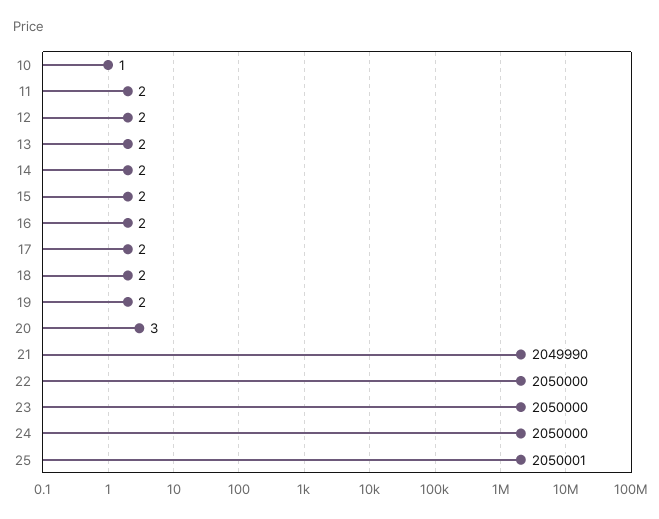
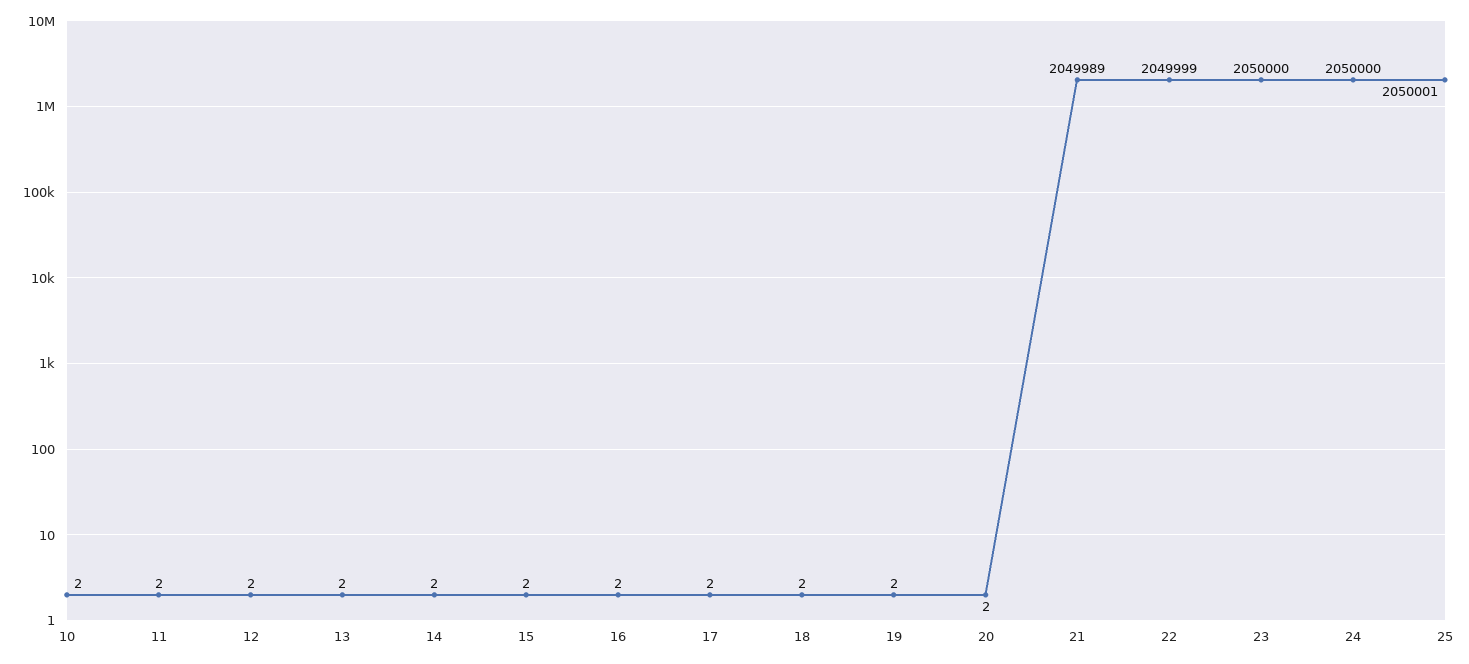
  {
-   "10": 1,
+   "10": 2,
    "11": 2,
    "12": 2,
    "13": 2,
    "14": 2,
    "15": 2,
    "16": 2,
    "17": 2,
    "18": 2,
    "19": 2,
-   "20": 3,
+   "20": 2,
-   "21": 2049990,
+   "21": 2049989,
-   "22": 2050000,
+   "22": 2049999,
    "23": 2050000,
    "24": 2050000,
    "25": 2050001
  }

